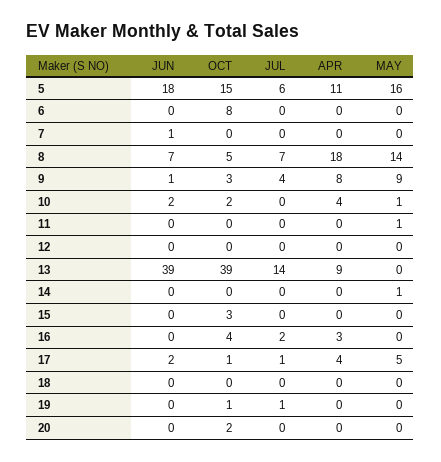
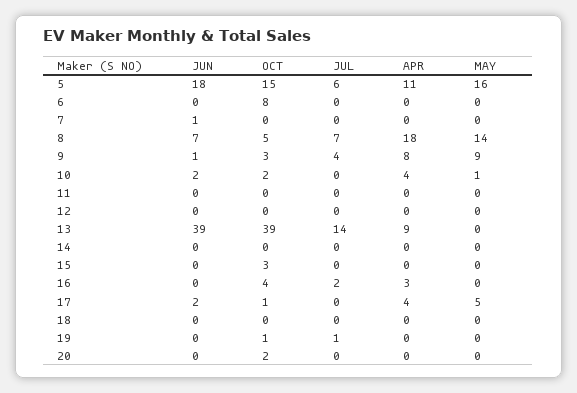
  {
    "JUN": {
      "5": 18,
      "6": 0,
      "7": 1,
      "8": 7,
      "9": 1,
      "10": 2,
      "11": 0,
      "12": 0,
      "13": 39,
      "14": 0,
      "15": 0,
      "16": 0,
      "17": 2,
      "18": 0,
      "19": 0,
      "20": 0
    },
    "OCT": {
      "5": 15,
      "6": 8,
      "7": 0,
      "8": 5,
      "9": 3,
      "10": 2,
      "11": 0,
      "12": 0,
      "13": 39,
      "14": 0,
      "15": 3,
      "16": 4,
      "17": 1,
      "18": 0,
      "19": 1,
      "20": 2
    },
    "JUL": {
      "5": 6,
      "6": 0,
      "7": 0,
      "8": 7,
      "9": 4,
      "10": 0,
      "11": 0,
      "12": 0,
      "13": 14,
      "14": 0,
      "15": 0,
      "16": 2,
-     "17": 1,
+     "17": 0,
      "18": 0,
      "19": 1,
      "20": 0
    },
    "APR": {
      "5": 11,
      "6": 0,
      "7": 0,
      "8": 18,
      "9": 8,
      "10": 4,
      "11": 0,
      "12": 0,
      "13": 9,
      "14": 0,
      "15": 0,
      "16": 3,
      "17": 4,
      "18": 0,
      "19": 0,
      "20": 0
    },
    "MAY": {
      "5": 16,
      "6": 0,
      "7": 0,
      "8": 14,
      "9": 9,
      "10": 1,
-     "11": 1,
+     "11": 0,
      "12": 0,
      "13": 0,
-     "14": 1,
+     "14": 0,
      "15": 0,
      "16": 0,
      "17": 5,
      "18": 0,
      "19": 0,
      "20": 0
    }
  }

